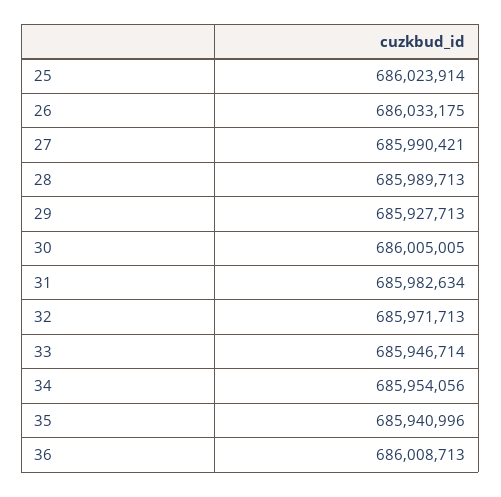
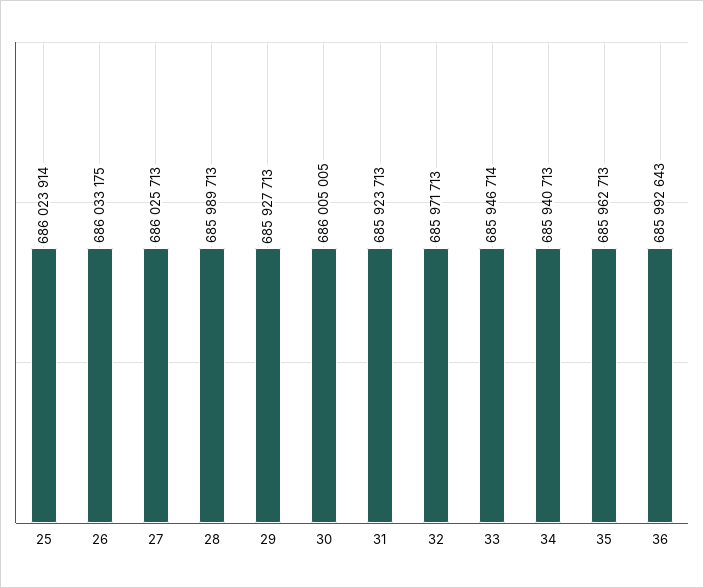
  {
    "25": 686023914,
    "26": 686033175,
-   "27": 685990421,
+   "27": 686025713,
    "28": 685989713,
    "29": 685927713,
    "30": 686005005,
-   "31": 685982634,
+   "31": 685923713,
    "32": 685971713,
    "33": 685946714,
-   "34": 685954056,
+   "34": 685940713,
-   "35": 685940996,
+   "35": 685962713,
-   "36": 686008713
+   "36": 685992643
  }

